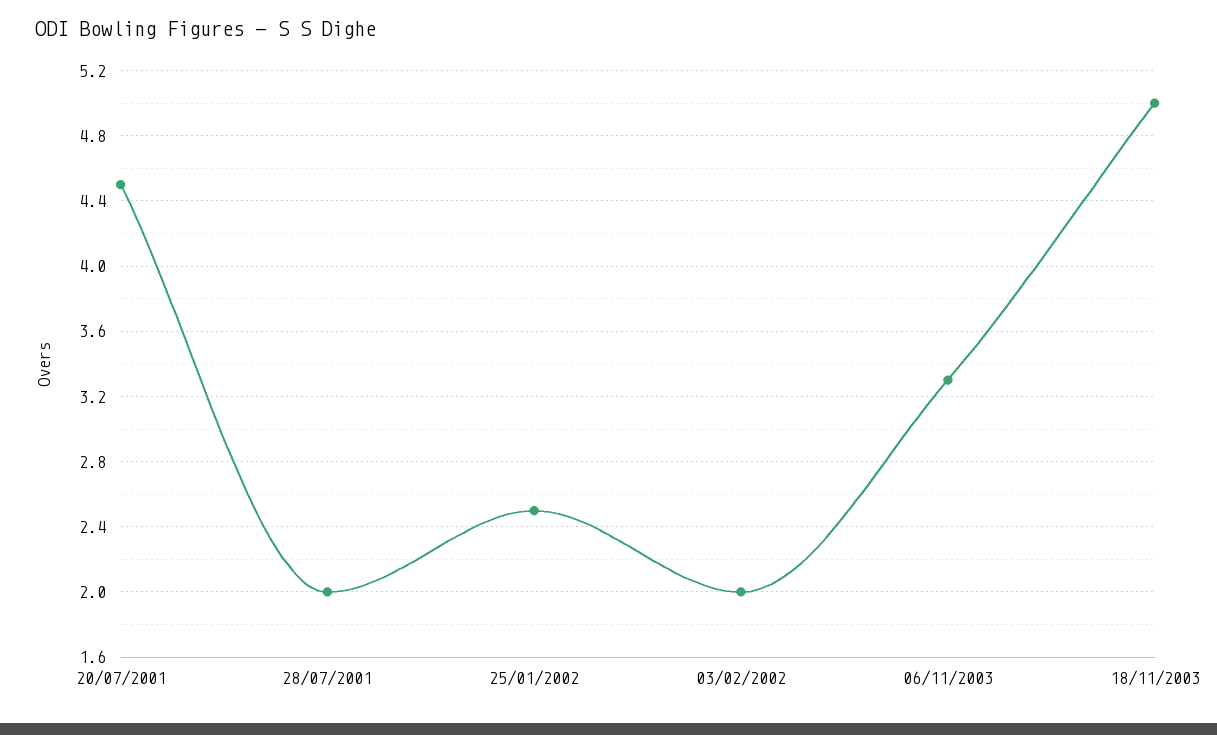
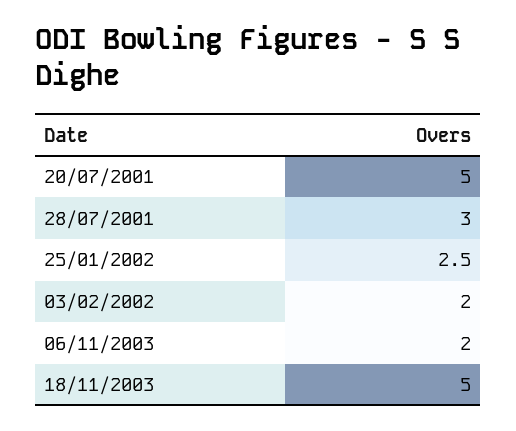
  {
-   "20/07/2001": 4.5,
+   "20/07/2001": 5,
-   "28/07/2001": 2,
+   "28/07/2001": 3,
    "25/01/2002": 2.5,
    "03/02/2002": 2,
-   "06/11/2003": 3.3,
+   "06/11/2003": 2,
    "18/11/2003": 5
  }

